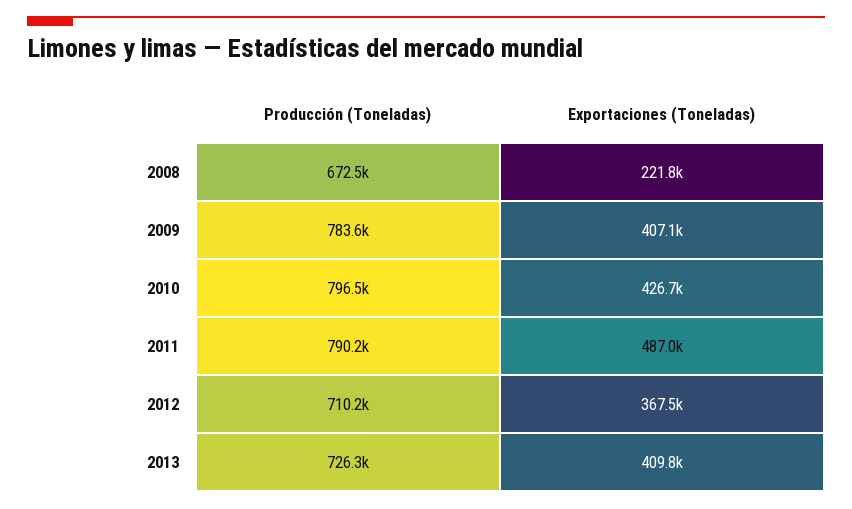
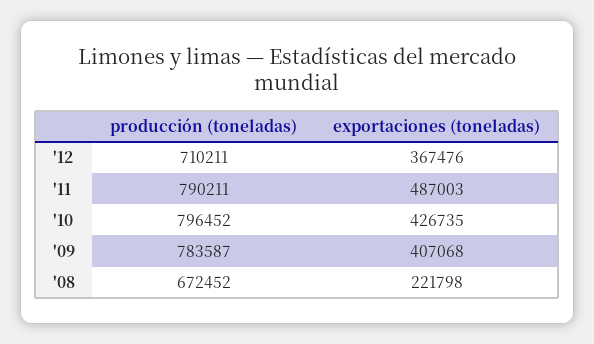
  {
    "Producción (Toneladas)": {
      "2008": 672452,
      "2009": 783587,
      "2010": 796452,
      "2011": 790211,
-     "2012": 710211,
+     "2012": 710211
-     "2013": 726300
    },
    "Exportaciones (Toneladas)": {
      "2008": 221798,
      "2009": 407068,
      "2010": 426735,
      "2011": 487003,
-     "2012": 367476,
+     "2012": 367476
-     "2013": 409800
    }
  }

